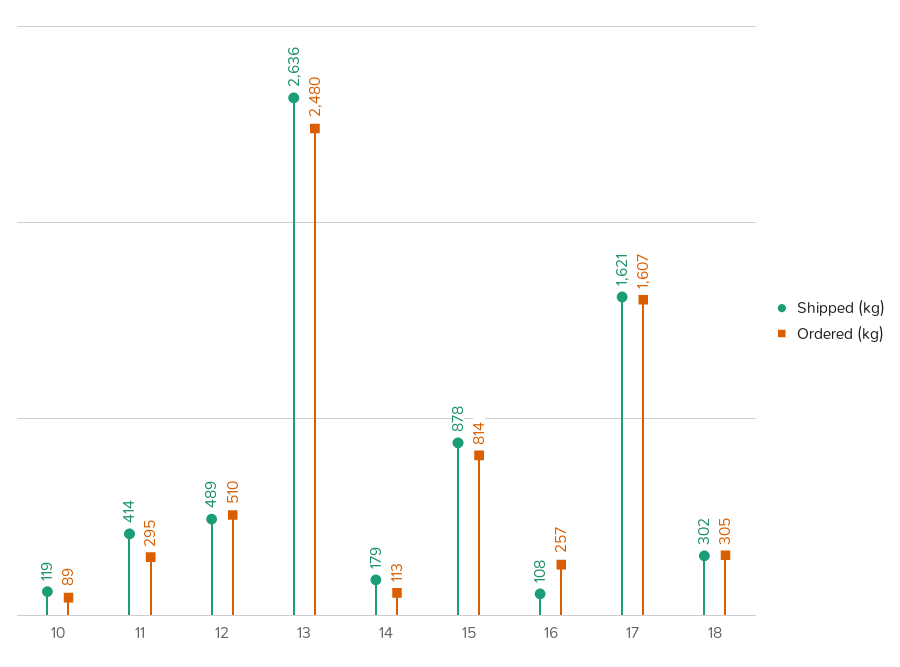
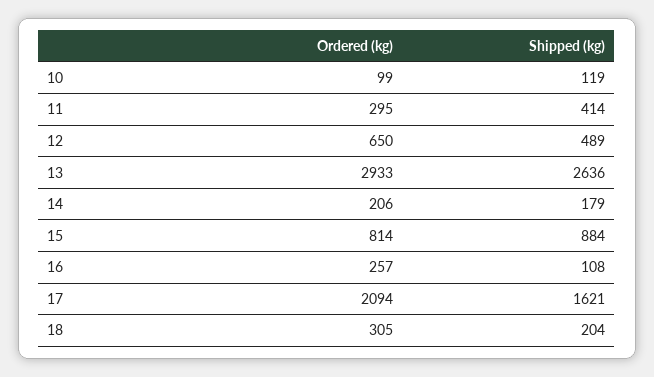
  {
    "Shipped (kg)": {
      "10": 119,
      "11": 414,
      "12": 489,
      "13": 2636,
      "14": 179,
-     "15": 878,
+     "15": 884,
      "16": 108,
      "17": 1621,
-     "18": 302
+     "18": 204
    },
    "Ordered (kg)": {
-     "10": 89,
+     "10": 99,
      "11": 295,
-     "12": 510,
+     "12": 650,
-     "13": 2480,
+     "13": 2933,
-     "14": 113,
+     "14": 206,
      "15": 814,
      "16": 257,
-     "17": 1607,
+     "17": 2094,
      "18": 305
    }
  }

